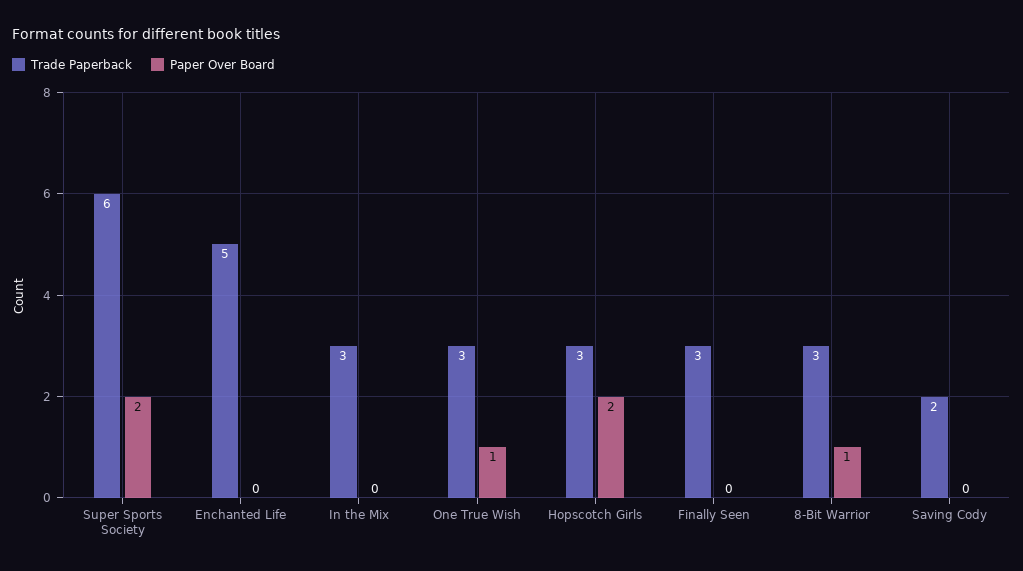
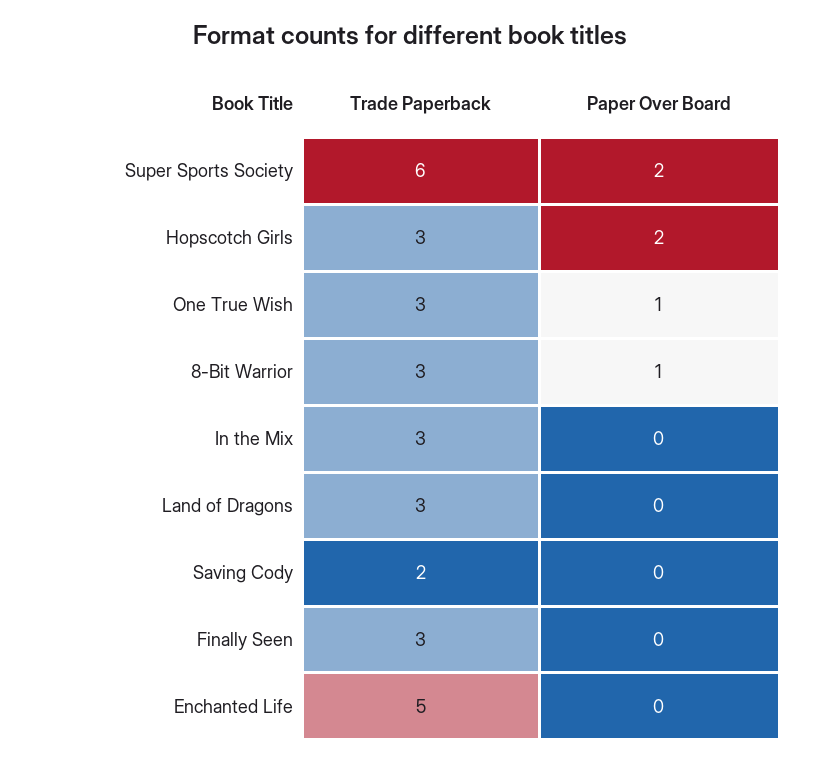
  {
    "Trade Paperback": {
      "Super Sports Society": 6,
      "Enchanted Life": 5,
      "In the Mix": 3,
      "One True Wish": 3,
      "Hopscotch Girls": 3,
      "Finally Seen": 3,
      "8-Bit Warrior": 3,
-     "Saving Cody": 2
+     "Saving Cody": 2,
+     "Land of Dragons": 3
    },
    "Paper Over Board": {
      "Super Sports Society": 2,
      "Enchanted Life": 0,
      "In the Mix": 0,
      "One True Wish": 1,
      "Hopscotch Girls": 2,
      "Finally Seen": 0,
      "8-Bit Warrior": 1,
-     "Saving Cody": 0
+     "Saving Cody": 0,
+     "Land of Dragons": 0
    }
  }

